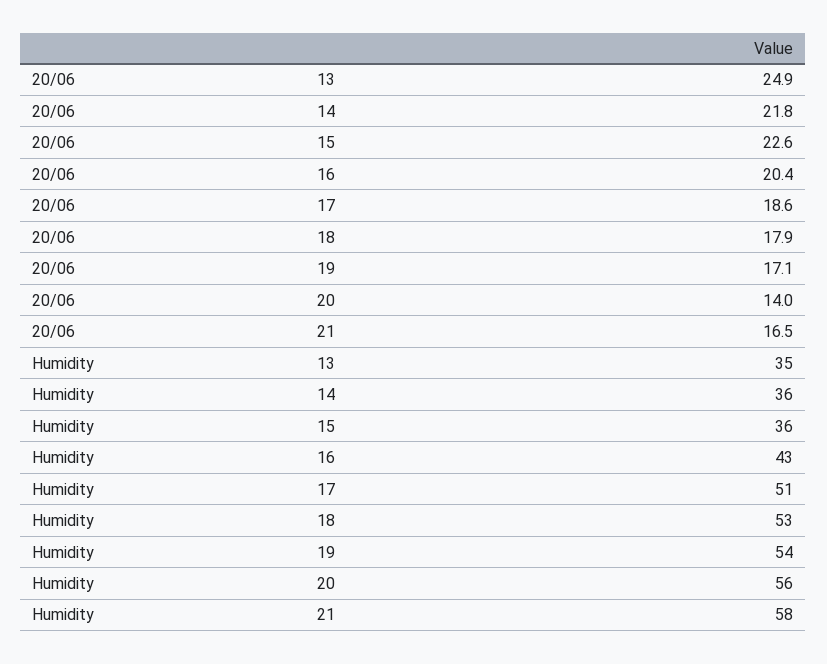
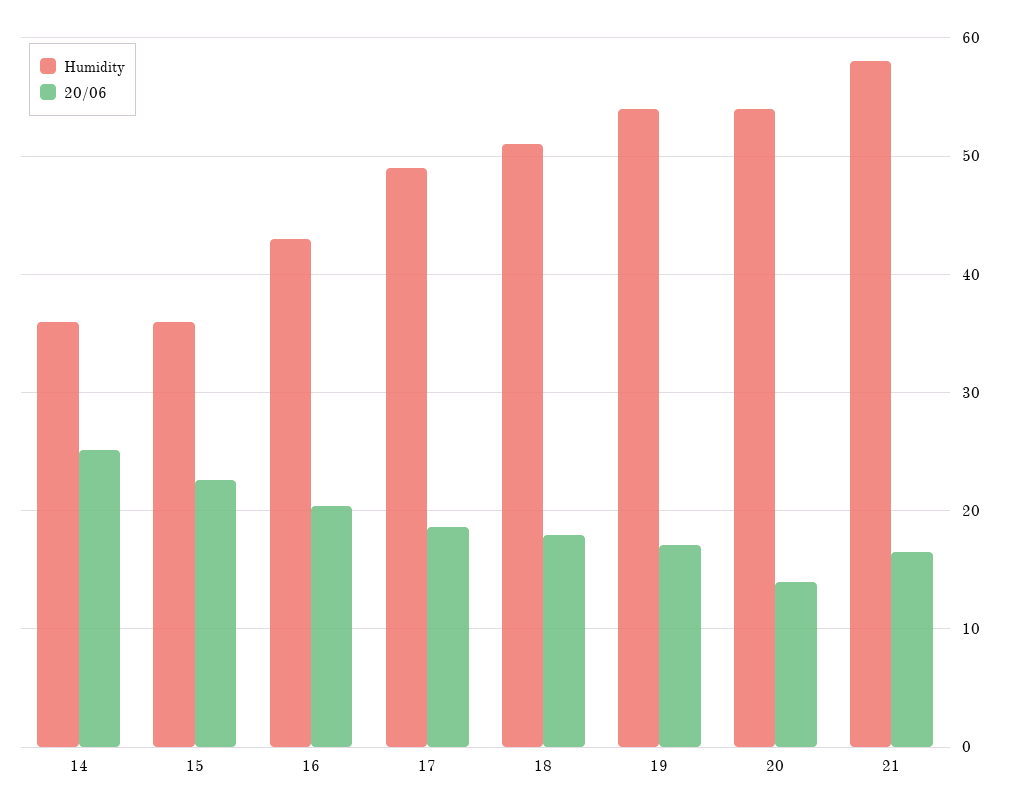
  {
    "20/06": {
-     "13": 24.9,
-     "14": 21.8,
+     "14": 25,
      "15": 22.6,
      "16": 20.4,
      "17": 18.6,
      "18": 17.9,
      "19": 17.1,
      "20": 14,
      "21": 16.5
    },
    "Humidity": {
-     "13": 35,
      "14": 36,
      "15": 36,
      "16": 43,
-     "17": 51,
+     "17": 49,
-     "18": 53,
+     "18": 51,
      "19": 54,
-     "20": 56,
+     "20": 54,
      "21": 58
    }
  }

